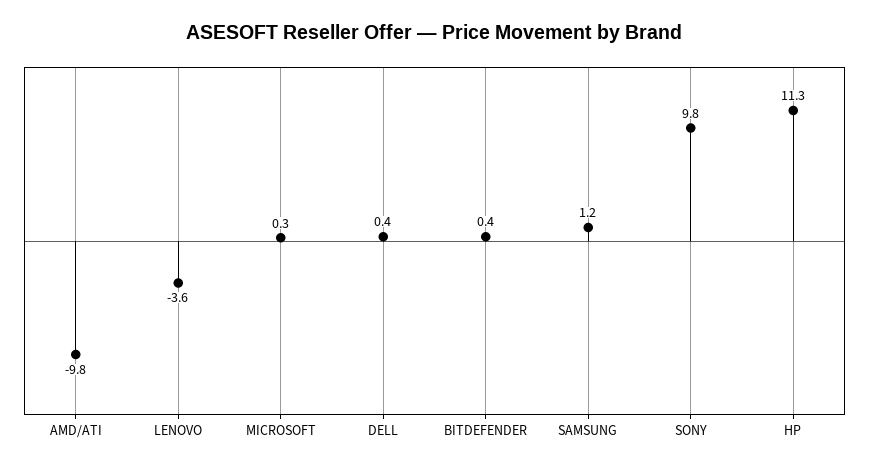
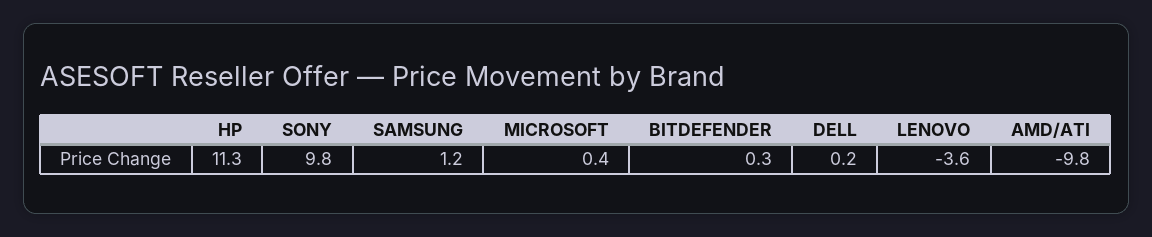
  {
    "AMD/ATI": -9.8,
    "LENOVO": -3.6,
-   "MICROSOFT": 0.3,
+   "MICROSOFT": 0.4,
-   "DELL": 0.4,
+   "DELL": 0.2,
-   "BITDEFENDER": 0.4,
+   "BITDEFENDER": 0.3,
    "SAMSUNG": 1.2,
    "SONY": 9.8,
    "HP": 11.3
  }

